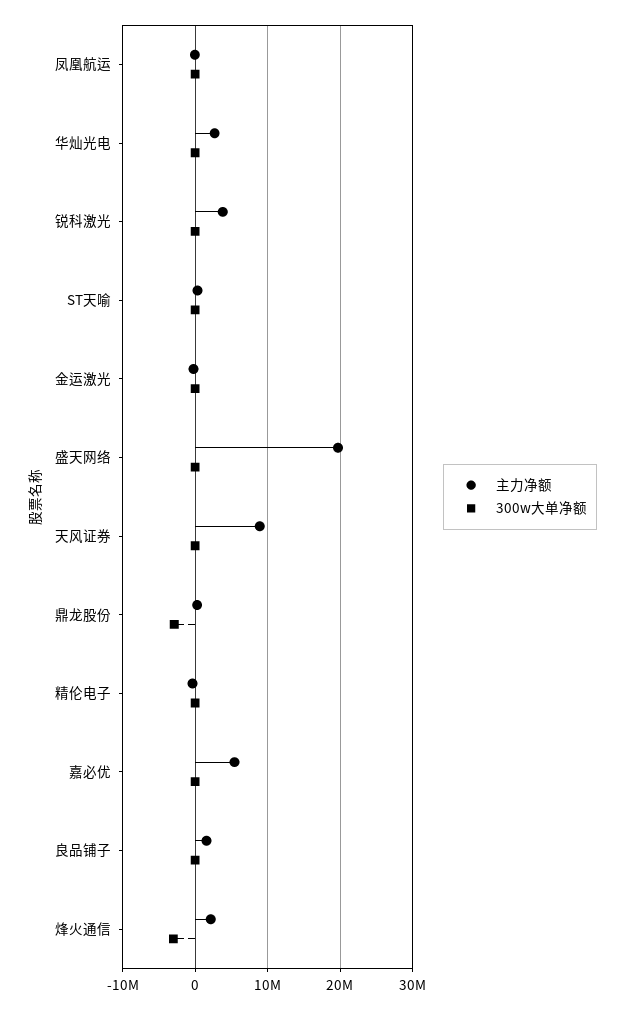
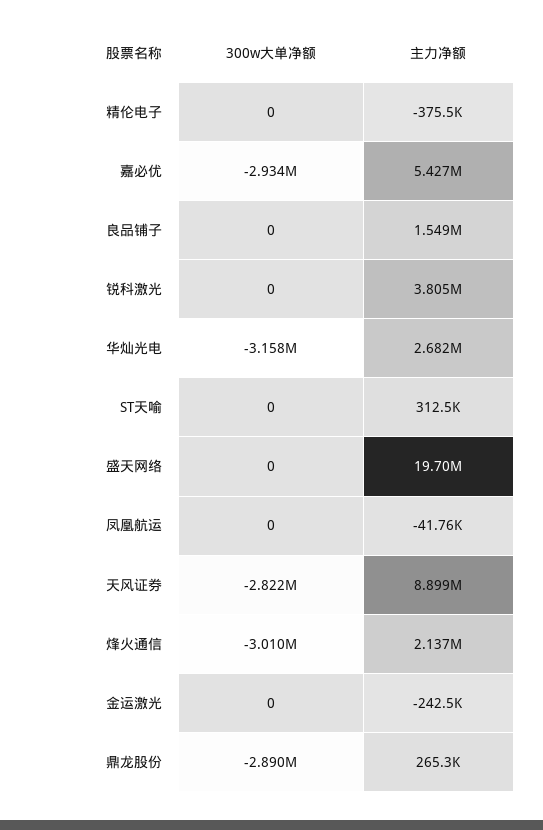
  {
    "主力净额": {
      "凤凰航运": -41760,
      "华灿光电": 2682000,
      "锐科激光": 3805000,
      "ST天喻": 312500,
      "金运激光": -242500,
      "盛天网络": 19700000,
      "天风证券": 8899000,
      "鼎龙股份": 265300,
      "精伦电子": -375500,
      "嘉必优": 5427000,
      "良品铺子": 1549000,
      "烽火通信": 2137000
    },
    "300w大单净额": {
      "凤凰航运": 0,
-     "华灿光电": 0,
+     "华灿光电": -3158000,
      "锐科激光": 0,
      "ST天喻": 0,
      "金运激光": 0,
      "盛天网络": 0,
-     "天风证券": 0,
+     "天风证券": -2822000,
      "鼎龙股份": -2890000,
      "精伦电子": 0,
-     "嘉必优": 0,
+     "嘉必优": -2934000,
      "良品铺子": 0,
      "烽火通信": -3010000
    }
  }

